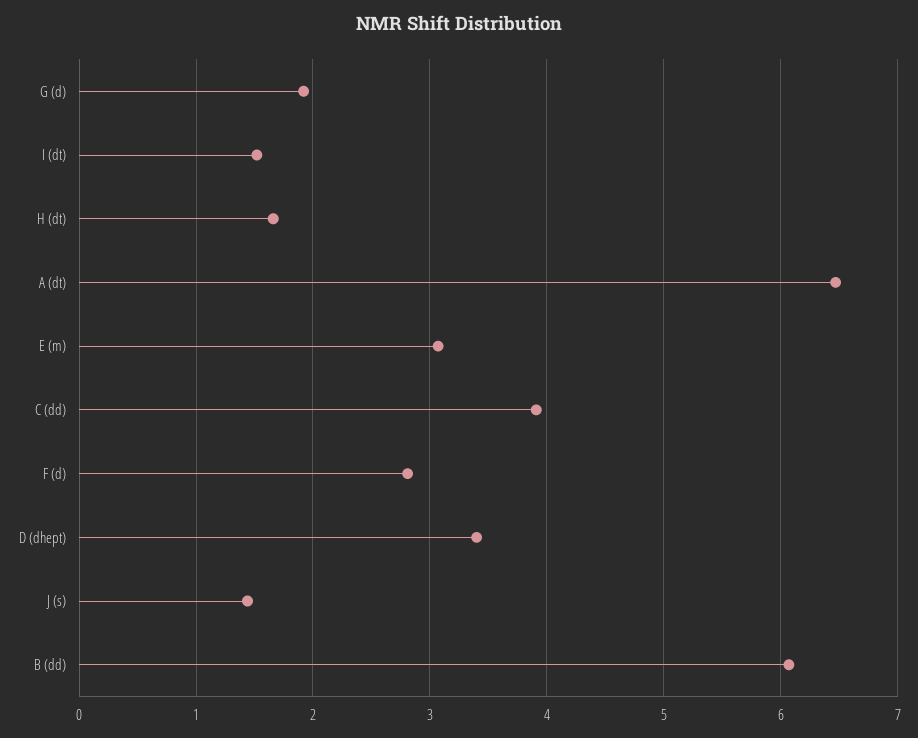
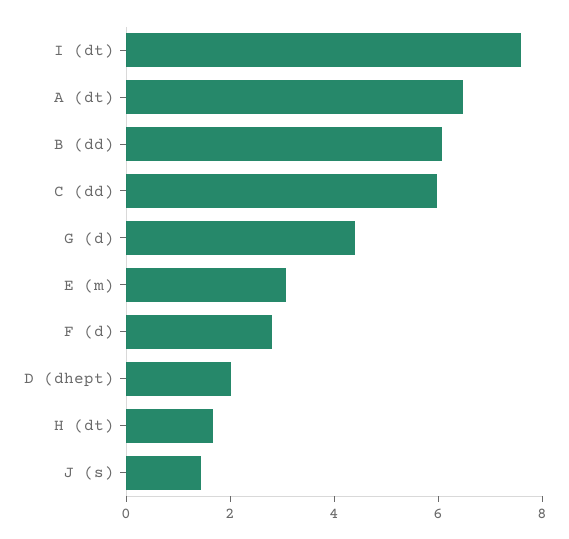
  {
-   "G (d)": 1.9,
+   "G (d)": 4.5,
-   "I (dt)": 1.5,
+   "I (dt)": 7.5,
    "H (dt)": 1.7,
    "A (dt)": 6.5,
    "E (m)": 3.1,
-   "C (dd)": 3.9,
+   "C (dd)": 6,
    "F (d)": 2.8,
-   "D (dhept)": 3.4,
+   "D (dhept)": 2,
    "J (s)": 1.4,
    "B (dd)": 6.1
  }

